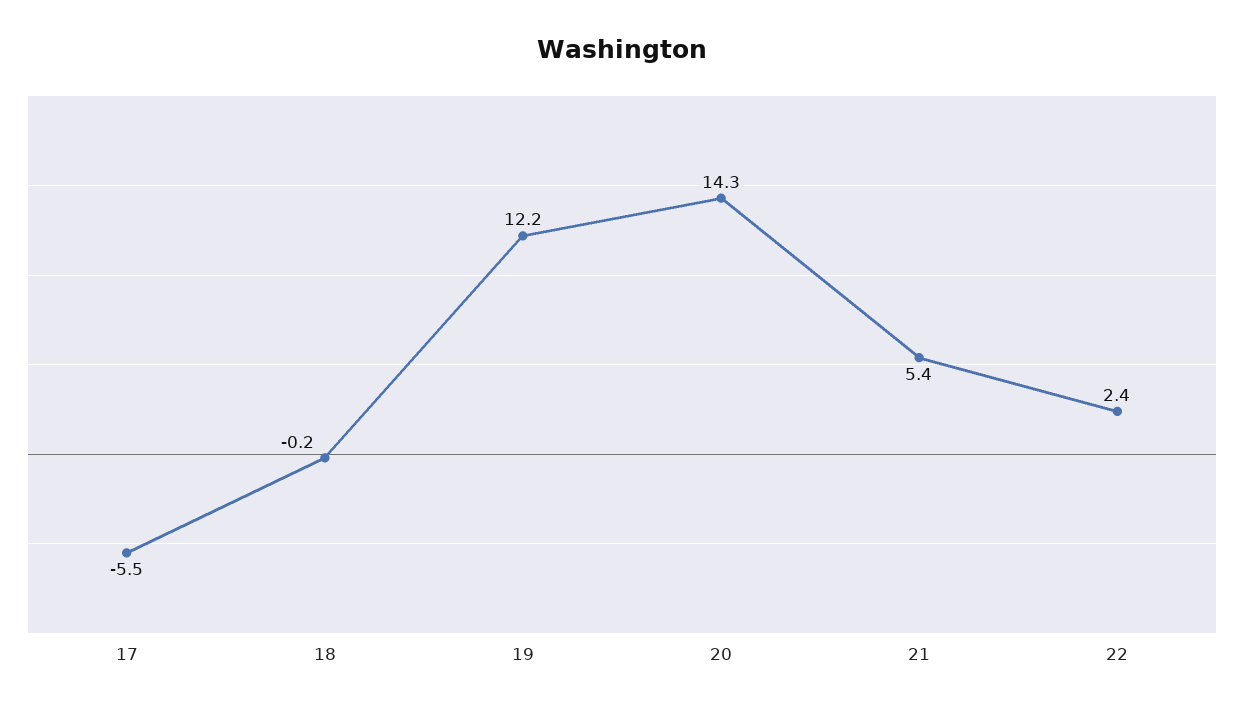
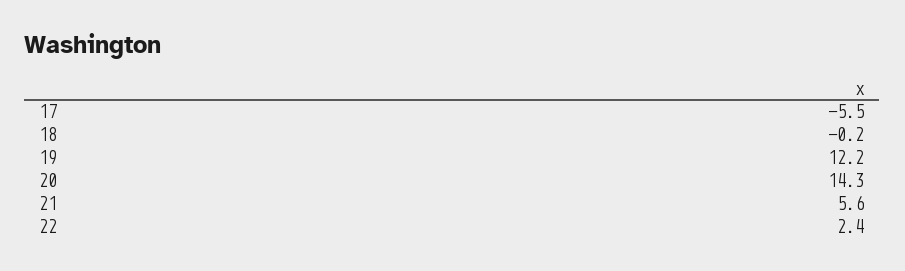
  {
    "17": -5.5,
    "18": -0.2,
    "19": 12.2,
    "20": 14.3,
-   "21": 5.4,
+   "21": 5.6,
    "22": 2.4
  }

